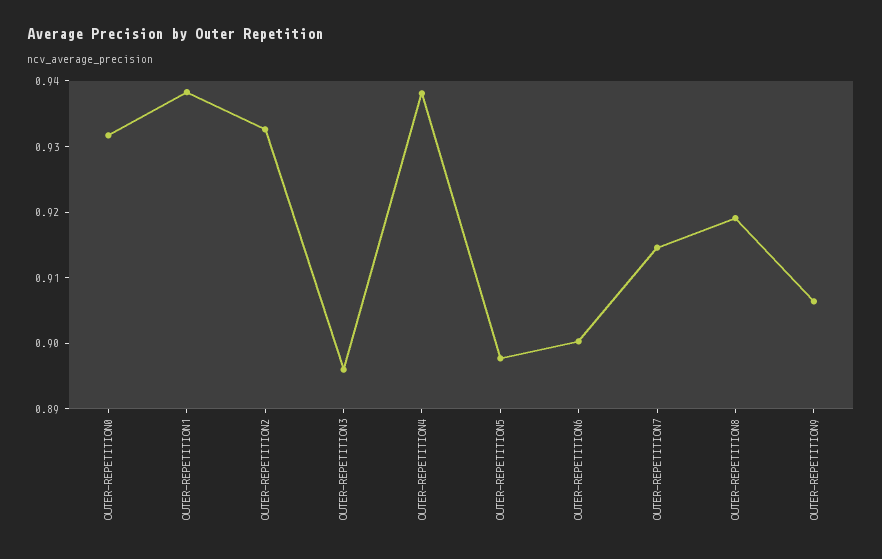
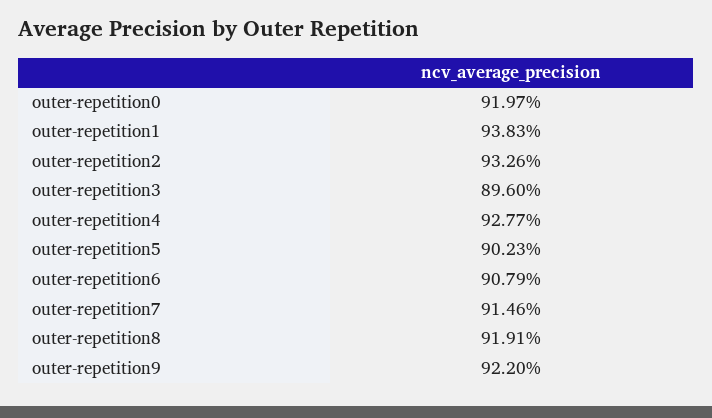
  {
-   "OUTER-REPETITION0": 0.932,
+   "OUTER-REPETITION0": 0.9197,
    "OUTER-REPETITION1": 0.9383,
    "OUTER-REPETITION2": 0.9326,
    "OUTER-REPETITION3": 0.896,
-   "OUTER-REPETITION4": 0.938,
+   "OUTER-REPETITION4": 0.9277,
-   "OUTER-REPETITION5": 0.898,
+   "OUTER-REPETITION5": 0.9023,
-   "OUTER-REPETITION6": 0.9,
+   "OUTER-REPETITION6": 0.9079,
    "OUTER-REPETITION7": 0.9146,
    "OUTER-REPETITION8": 0.9191,
-   "OUTER-REPETITION9": 0.906
+   "OUTER-REPETITION9": 0.922
  }

